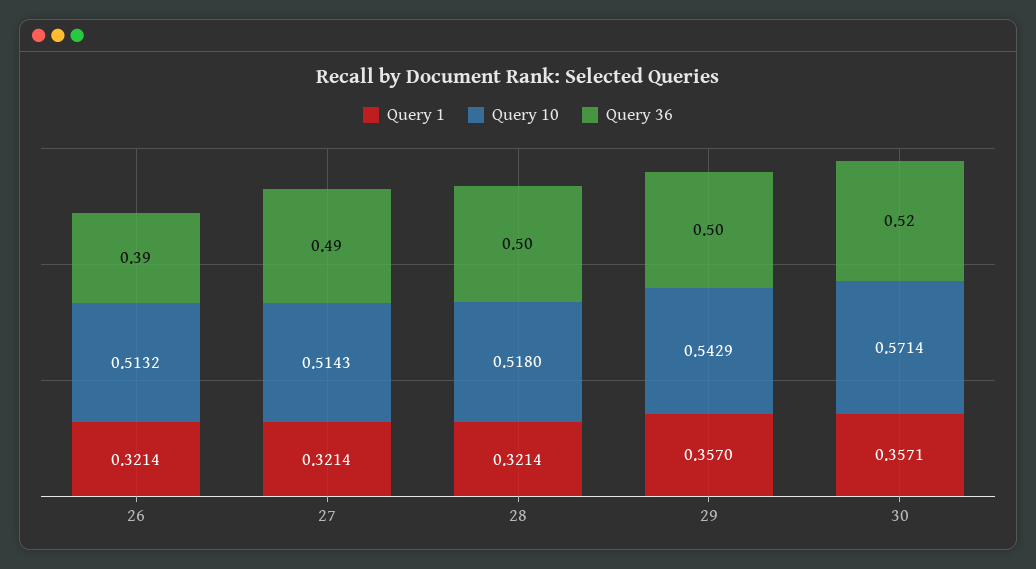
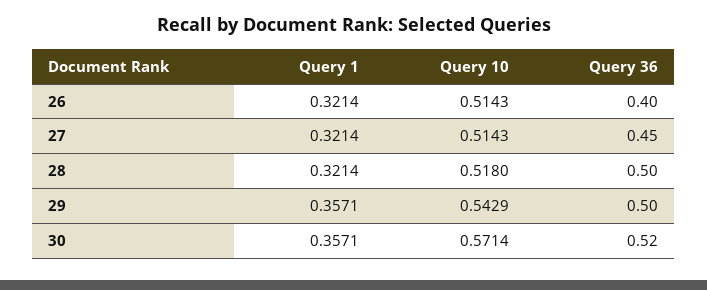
  {
    "Query 1": {
      "26": 0.3214,
      "27": 0.3214,
      "28": 0.3214,
-     "29": 0.357,
+     "29": 0.3571,
      "30": 0.3571
    },
    "Query 10": {
-     "26": 0.5132,
+     "26": 0.5143,
      "27": 0.5143,
      "28": 0.518,
      "29": 0.5429,
      "30": 0.5714
    },
    "Query 36": {
-     "26": 0.39,
+     "26": 0.4,
-     "27": 0.49,
+     "27": 0.45,
      "28": 0.5,
      "29": 0.5,
      "30": 0.52
    }
  }

